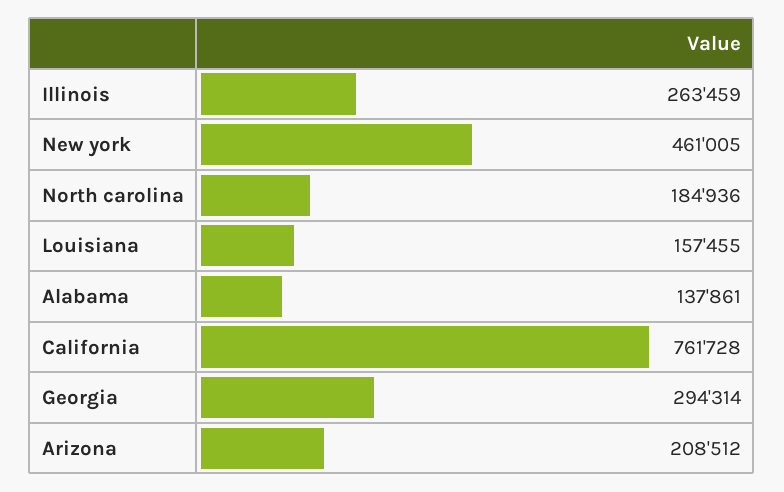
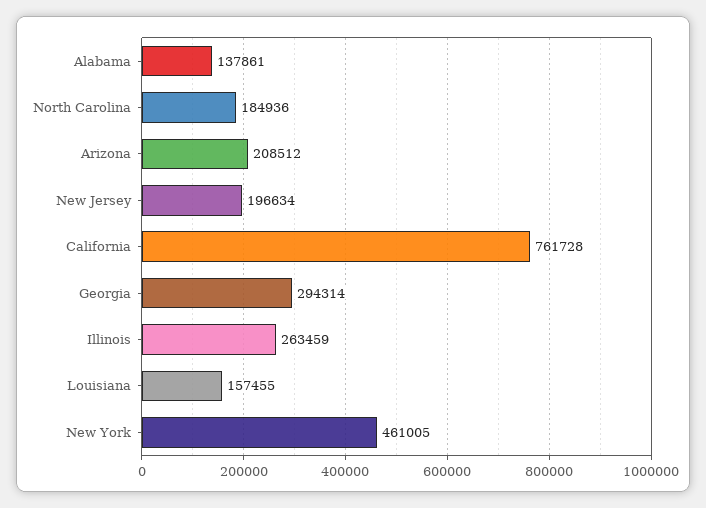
  {
    "Illinois": 263459,
    "New york": 461005,
    "North carolina": 184936,
    "Louisiana": 157455,
    "Alabama": 137861,
    "California": 761728,
    "Georgia": 294314,
-   "Arizona": 208512
+   "Arizona": 208512,
+   "New Jersey": 196634
  }

